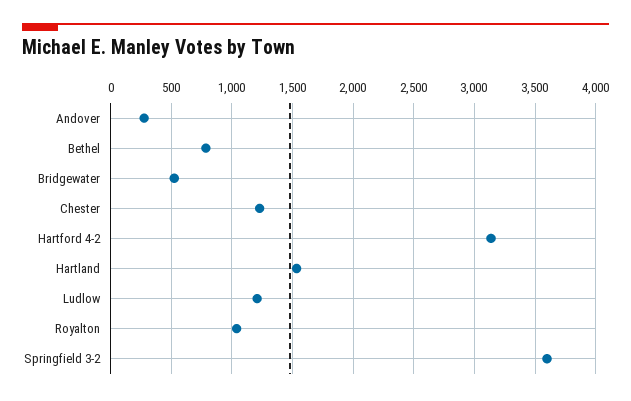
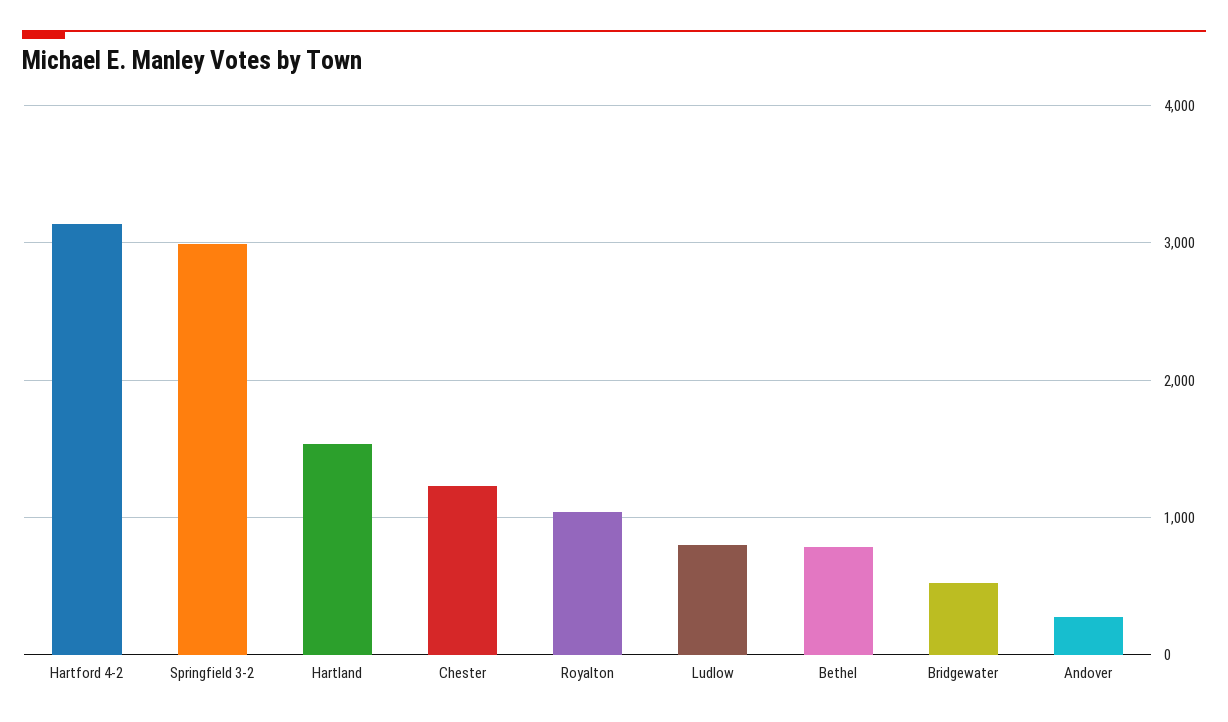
  {
    "Andover": 300,
    "Bethel": 800,
    "Bridgewater": 500,
    "Chester": 1250,
    "Hartford 4-2": 3150,
    "Hartland": 1550,
-   "Ludlow": 1200,
+   "Ludlow": 800,
    "Royalton": 1050,
-   "Springfield 3-2": 3600
+   "Springfield 3-2": 3000
  }

